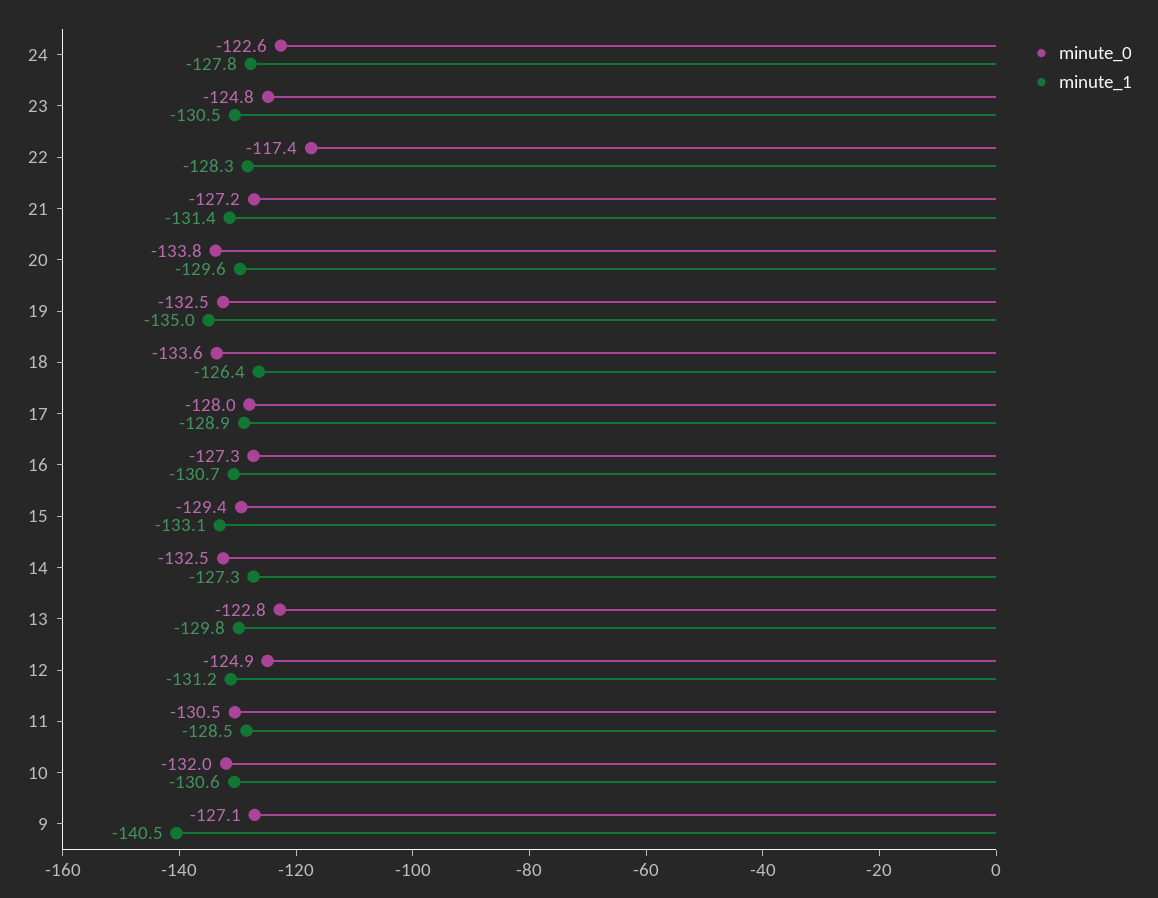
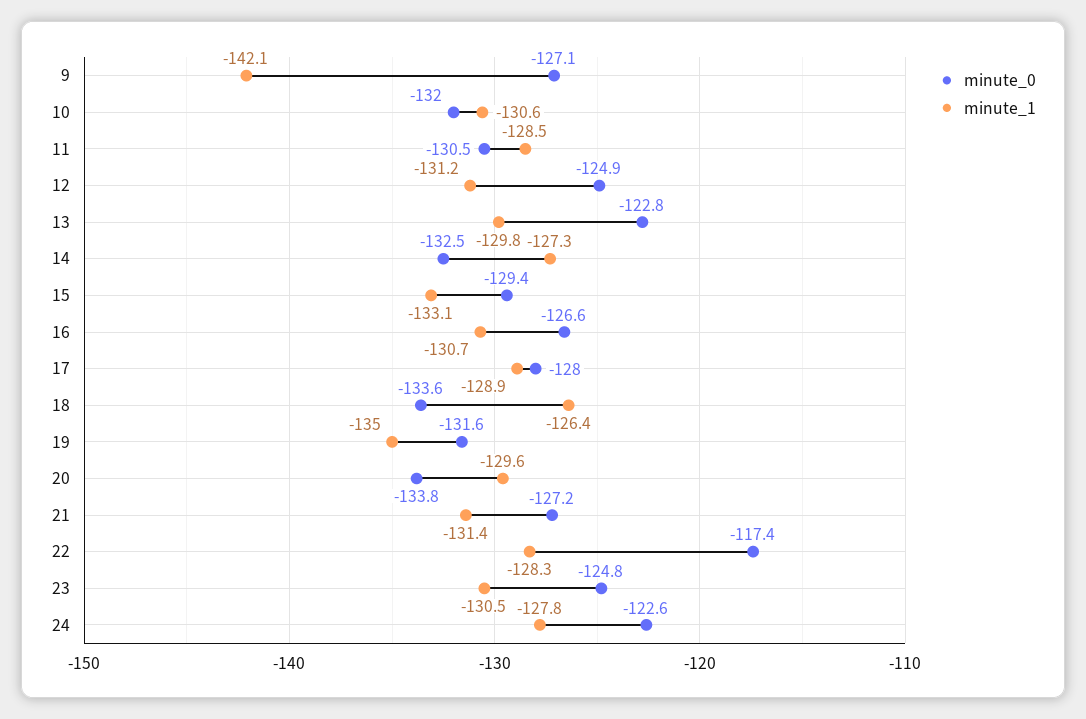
  {
    "minute_0": {
      "24": -122.6,
      "23": -124.8,
      "22": -117.4,
      "21": -127.2,
      "20": -133.8,
-     "19": -132.5,
+     "19": -131.6,
      "18": -133.6,
      "17": -128,
-     "16": -127.3,
+     "16": -126.6,
      "15": -129.4,
      "14": -132.5,
      "13": -122.8,
      "12": -124.9,
      "11": -130.5,
      "10": -132,
      "9": -127.1
    },
    "minute_1": {
      "24": -127.8,
      "23": -130.5,
      "22": -128.3,
      "21": -131.4,
      "20": -129.6,
      "19": -135,
      "18": -126.4,
      "17": -128.9,
      "16": -130.7,
      "15": -133.1,
      "14": -127.3,
      "13": -129.8,
      "12": -131.2,
      "11": -128.5,
      "10": -130.6,
-     "9": -140.5
+     "9": -142.1
    }
  }

